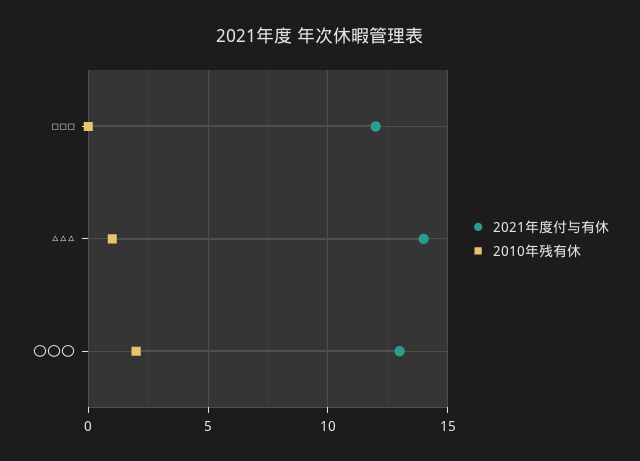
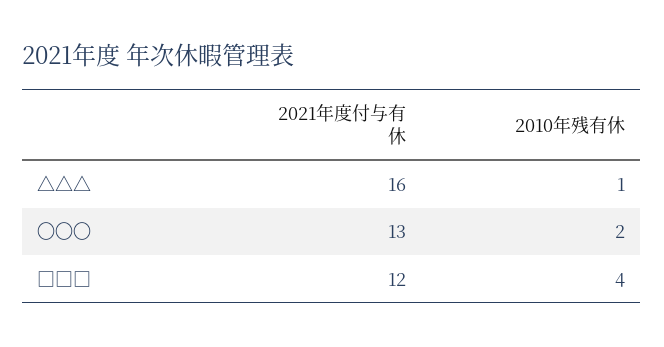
  {
    "2021年度付与有休": {
      "□□□": 12,
-     "△△△": 14,
+     "△△△": 16,
      "〇〇〇": 13
    },
    "2010年残有休": {
-     "□□□": 0,
+     "□□□": 4,
      "△△△": 1,
      "〇〇〇": 2
    }
  }

